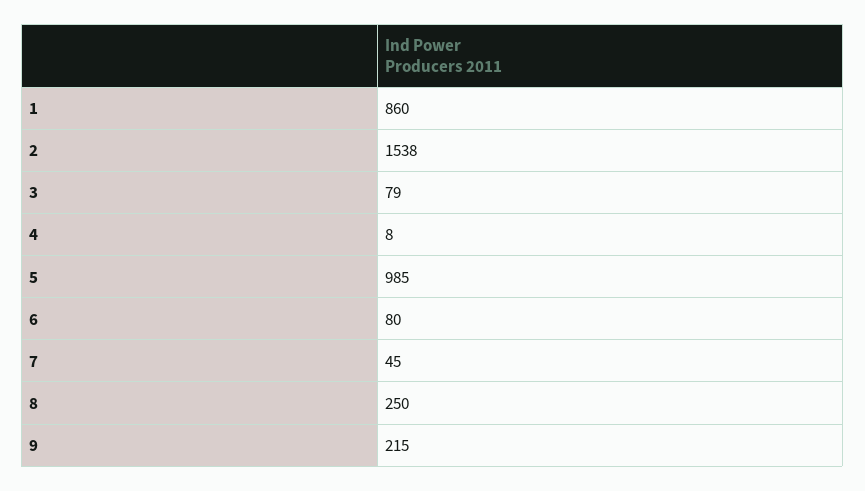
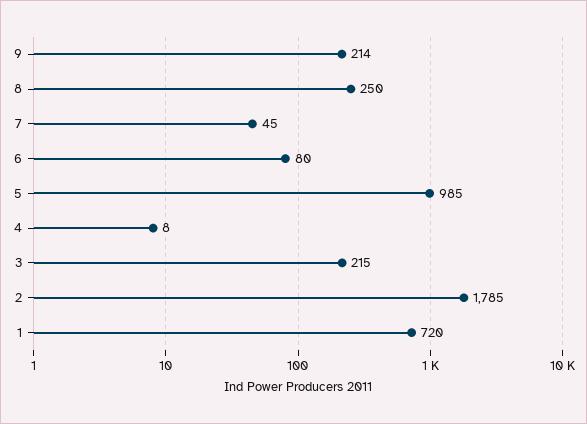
  {
-   "1": 860,
+   "1": 720,
-   "2": 1538,
+   "2": 1785,
-   "3": 79,
+   "3": 215,
    "4": 8,
    "5": 985,
    "6": 80,
    "7": 45,
    "8": 250,
-   "9": 215
+   "9": 214
  }

